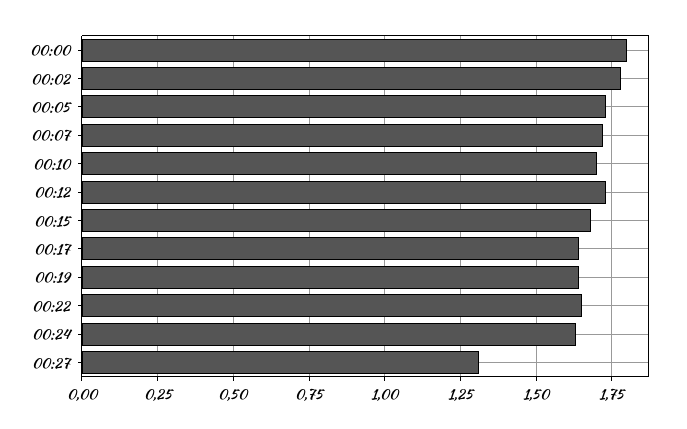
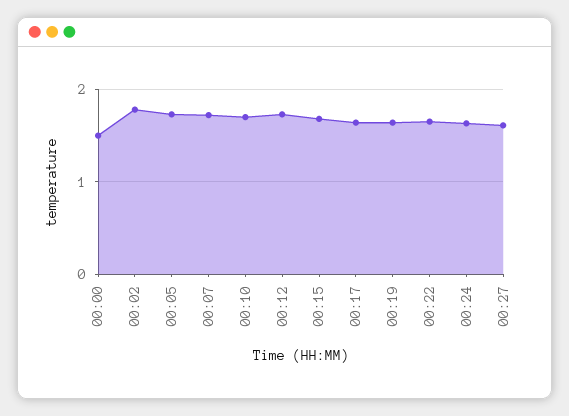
  {
-   "00:00": 1.8,
+   "00:00": 1.5,
    "00:02": 1.8,
    "00:05": 1.75,
    "00:07": 1.7,
    "00:10": 1.7,
    "00:12": 1.75,
    "00:15": 1.7,
    "00:17": 1.65,
    "00:19": 1.65,
    "00:22": 1.65,
    "00:24": 1.65,
-   "00:27": 1.3
+   "00:27": 1.6
  }

